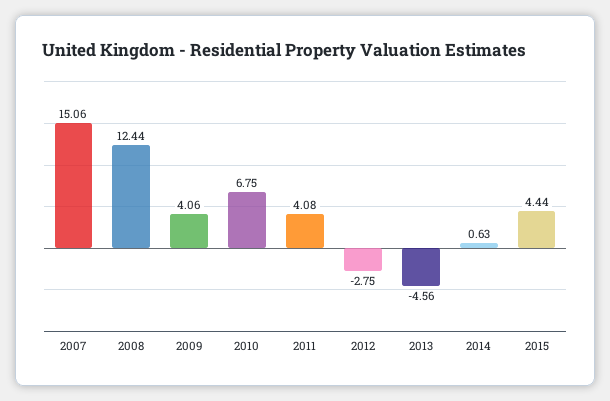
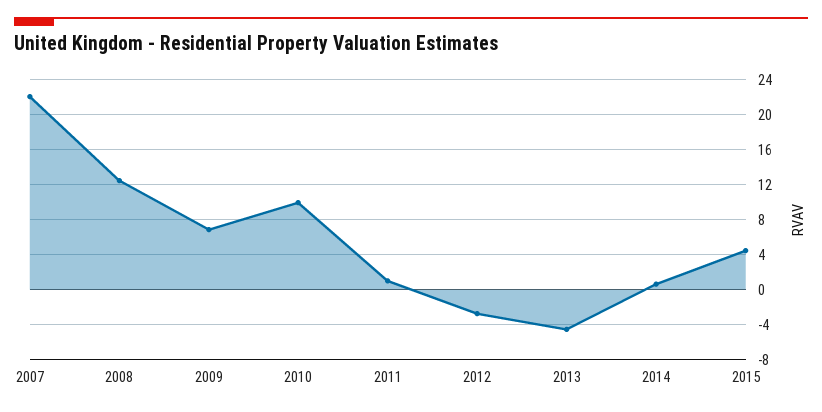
  {
-   "2007": 15.06,
+   "2007": 22,
    "2008": 12.44,
-   "2009": 4.06,
+   "2009": 7,
-   "2010": 6.75,
+   "2010": 10,
-   "2011": 4.08,
+   "2011": 1,
    "2012": -2.75,
    "2013": -4.56,
    "2014": 0.63,
    "2015": 4.44
  }

